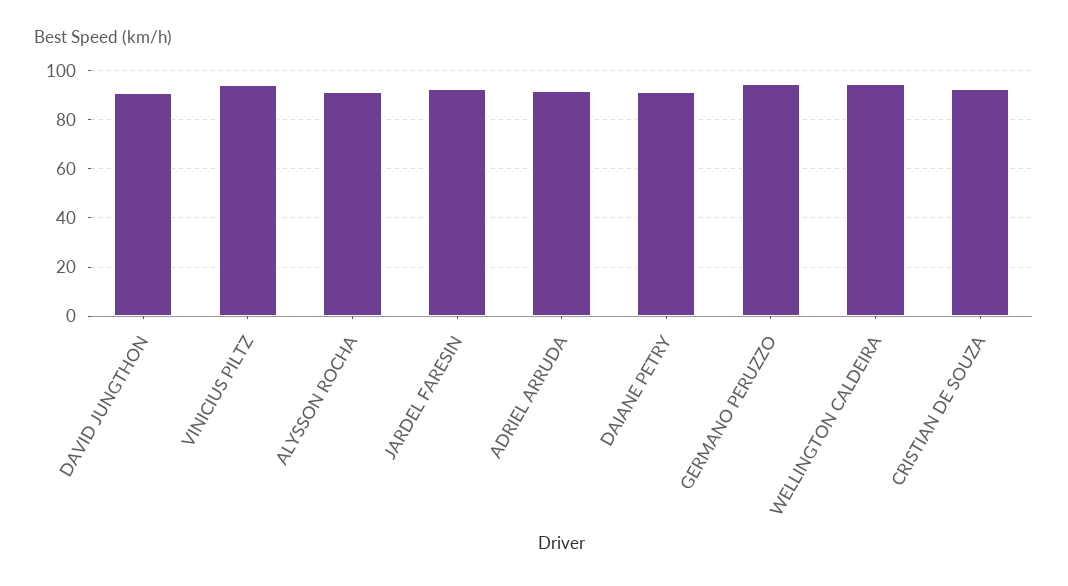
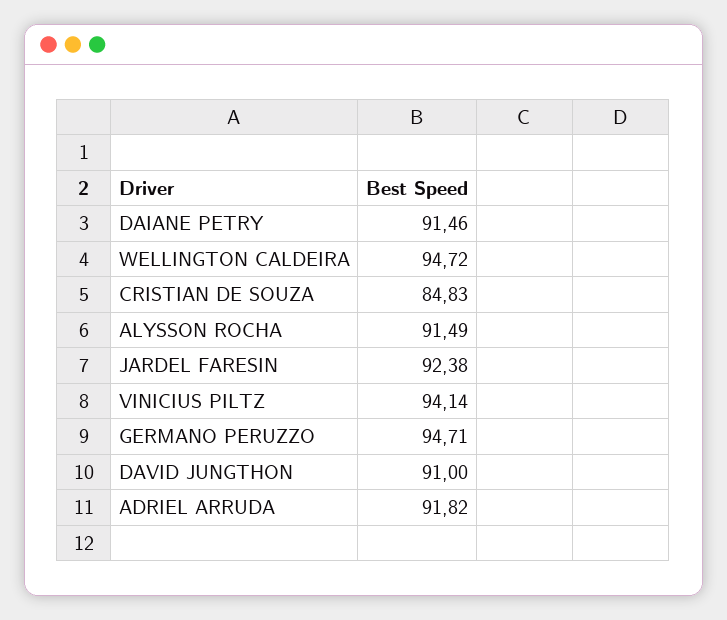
  {
    "DAVID JUNGTHON": 91,
    "VINICIUS PILTZ": 94.14,
    "ALYSSON ROCHA": 91.49,
    "JARDEL FARESIN": 92.38,
    "ADRIEL ARRUDA": 91.82,
    "DAIANE PETRY": 91.46,
    "GERMANO PERUZZO": 94.71,
    "WELLINGTON CALDEIRA": 94.72,
-   "CRISTIAN DE SOUZA": 92.5
+   "CRISTIAN DE SOUZA": 84.83
  }

